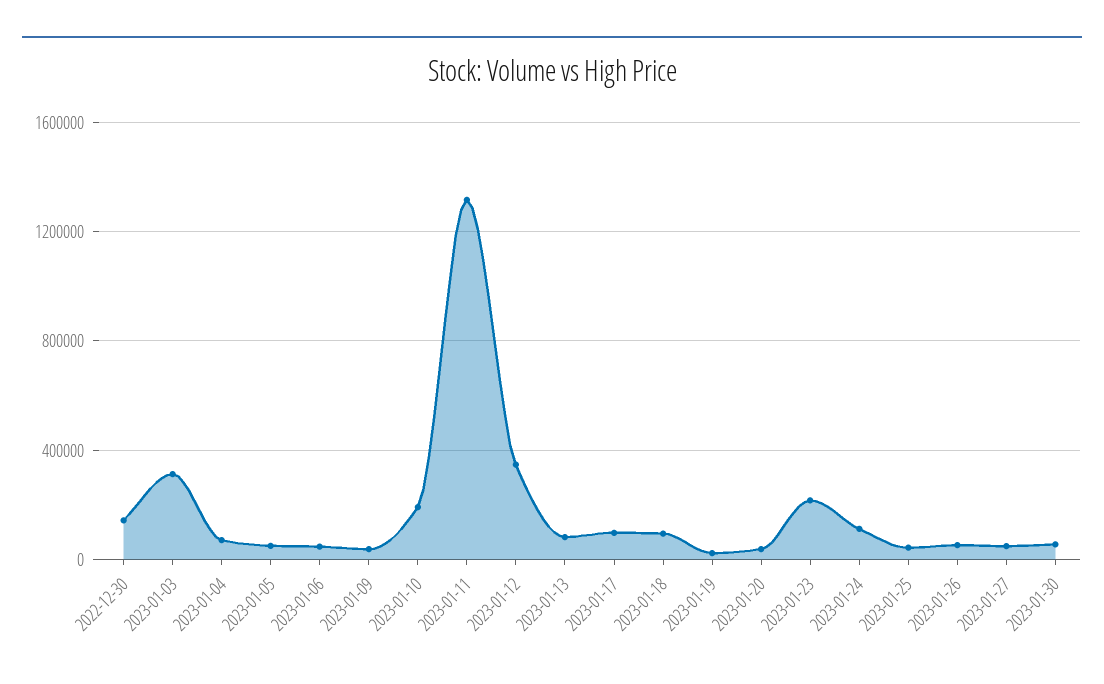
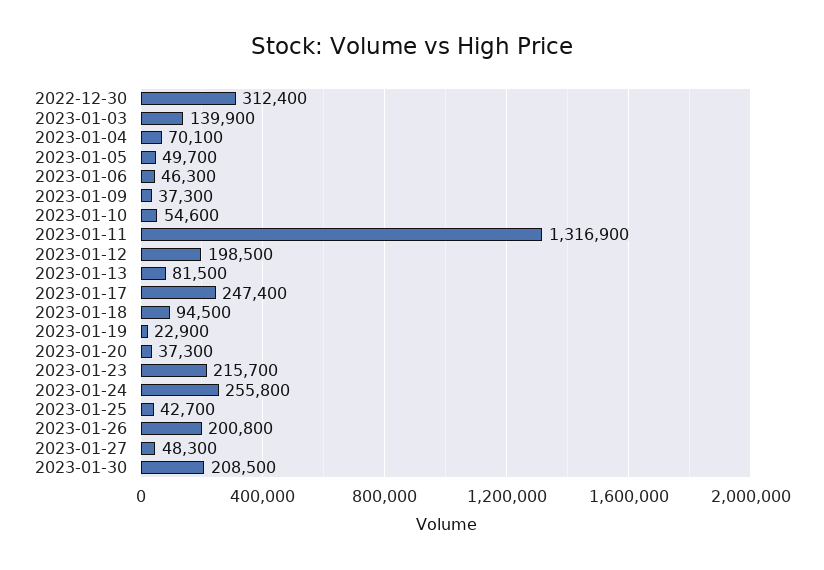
  {
-   "2022-12-30": 150000,
+   "2022-12-30": 312400,
-   "2023-01-03": 300000,
+   "2023-01-03": 139900,
    "2023-01-04": 70100,
    "2023-01-05": 49700,
    "2023-01-06": 46300,
    "2023-01-09": 37300,
-   "2023-01-10": 200000,
+   "2023-01-10": 54600,
    "2023-01-11": 1316900,
-   "2023-01-12": 350000,
+   "2023-01-12": 198500,
    "2023-01-13": 81500,
-   "2023-01-17": 100000,
+   "2023-01-17": 247400,
    "2023-01-18": 94500,
    "2023-01-19": 22900,
    "2023-01-20": 37300,
    "2023-01-23": 215700,
-   "2023-01-24": 100000,
+   "2023-01-24": 255800,
    "2023-01-25": 42700,
-   "2023-01-26": 50000,
+   "2023-01-26": 200800,
    "2023-01-27": 48300,
-   "2023-01-30": 50000
+   "2023-01-30": 208500
  }

